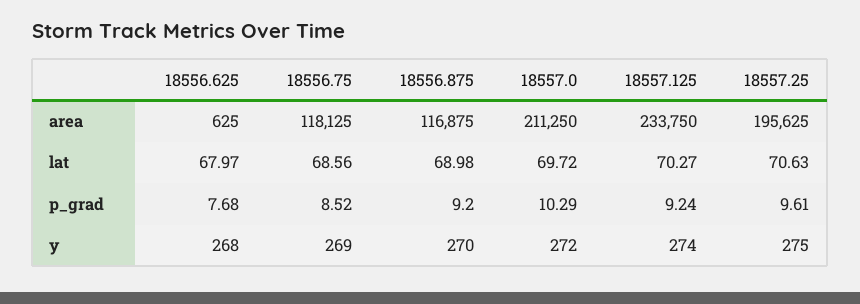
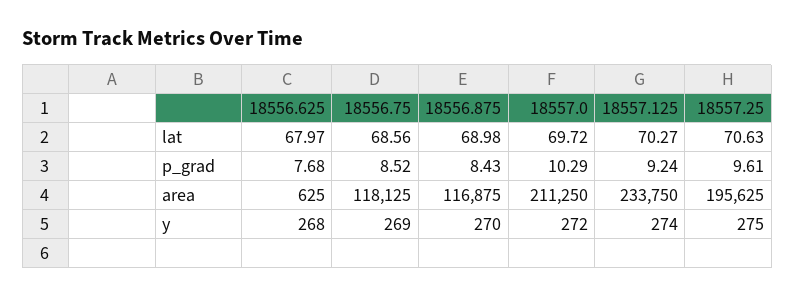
  {
    "18556.625": {
      "area": 625,
      "lat": 67.97,
      "p_grad": 7.68,
      "y": 268
    },
    "18556.75": {
      "area": 118125,
      "lat": 68.56,
      "p_grad": 8.52,
      "y": 269
    },
    "18556.875": {
      "area": 116875,
      "lat": 68.98,
-     "p_grad": 9.2,
+     "p_grad": 8.43,
      "y": 270
    },
    "18557.0": {
      "area": 211250,
      "lat": 69.72,
      "p_grad": 10.29,
      "y": 272
    },
    "18557.125": {
      "area": 233750,
      "lat": 70.27,
      "p_grad": 9.24,
      "y": 274
    },
    "18557.25": {
      "area": 195625,
      "lat": 70.63,
      "p_grad": 9.61,
      "y": 275
    }
  }

